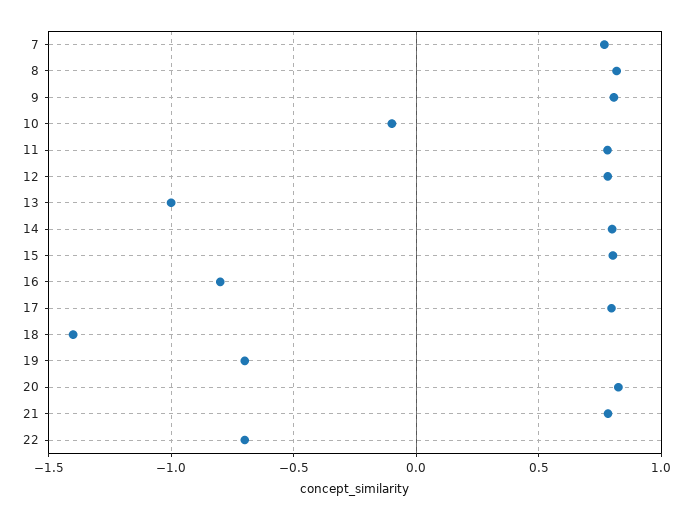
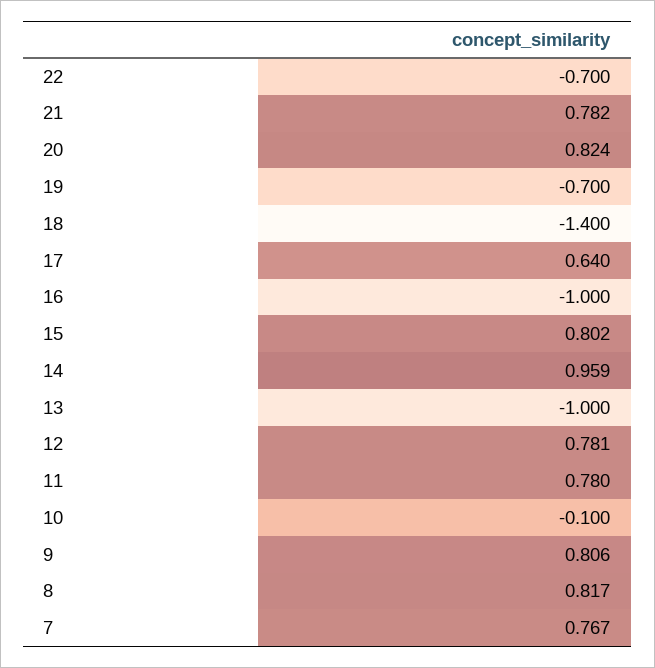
  {
    "7": 0.767,
    "8": 0.817,
    "9": 0.806,
    "10": -0.1,
    "11": 0.78,
    "12": 0.781,
    "13": -1,
-   "14": 0.8,
+   "14": 0.959,
    "15": 0.802,
-   "16": -0.8,
+   "16": -1,
-   "17": 0.8,
+   "17": 0.64,
    "18": -1.4,
    "19": -0.7,
    "20": 0.824,
    "21": 0.782,
    "22": -0.7
  }

